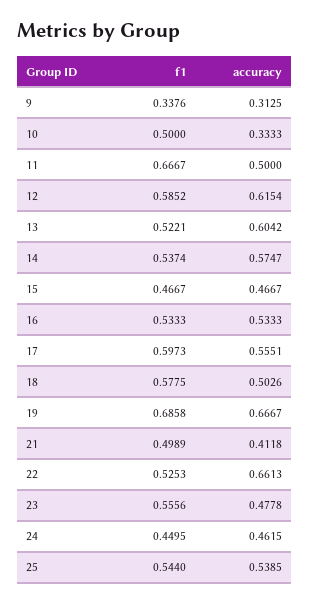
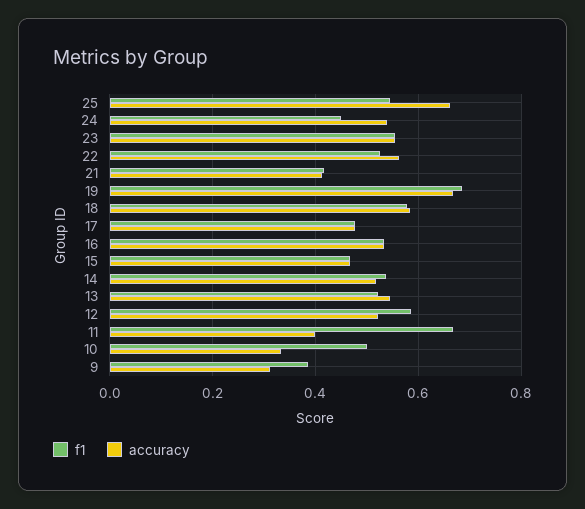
  {
    "f1": {
-     "9": 0.3376,
+     "9": 0.38,
      "10": 0.5,
      "11": 0.6667,
      "12": 0.5852,
      "13": 0.5221,
      "14": 0.5374,
      "15": 0.4667,
      "16": 0.5333,
-     "17": 0.5973,
+     "17": 0.48,
      "18": 0.5775,
      "19": 0.6858,
-     "21": 0.4989,
+     "21": 0.42,
      "22": 0.5253,
      "23": 0.5556,
      "24": 0.4495,
      "25": 0.544
    },
    "accuracy": {
      "9": 0.3125,
      "10": 0.3333,
-     "11": 0.5,
+     "11": 0.4,
-     "12": 0.6154,
+     "12": 0.52,
-     "13": 0.6042,
+     "13": 0.54,
-     "14": 0.5747,
+     "14": 0.52,
      "15": 0.4667,
      "16": 0.5333,
-     "17": 0.5551,
+     "17": 0.48,
-     "18": 0.5026,
+     "18": 0.58,
      "19": 0.6667,
      "21": 0.4118,
-     "22": 0.6613,
+     "22": 0.56,
-     "23": 0.4778,
+     "23": 0.56,
-     "24": 0.4615,
+     "24": 0.54,
-     "25": 0.5385
+     "25": 0.66
    }
  }

